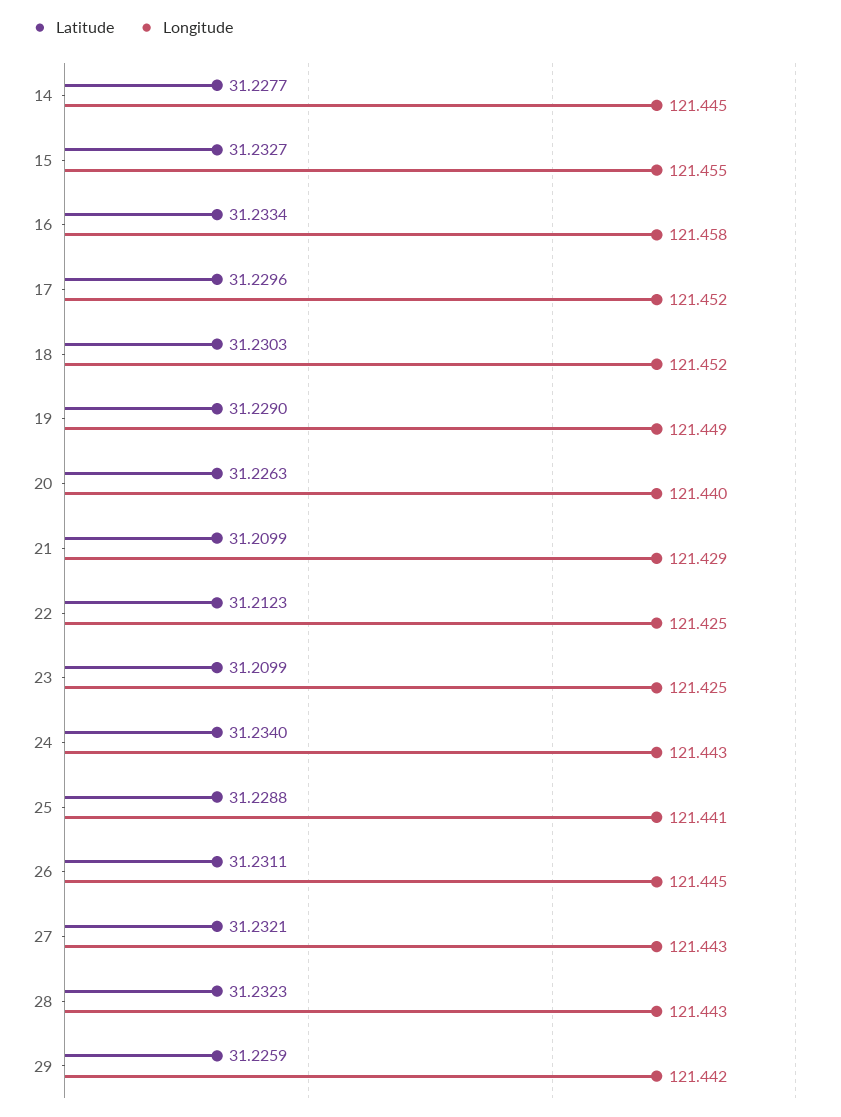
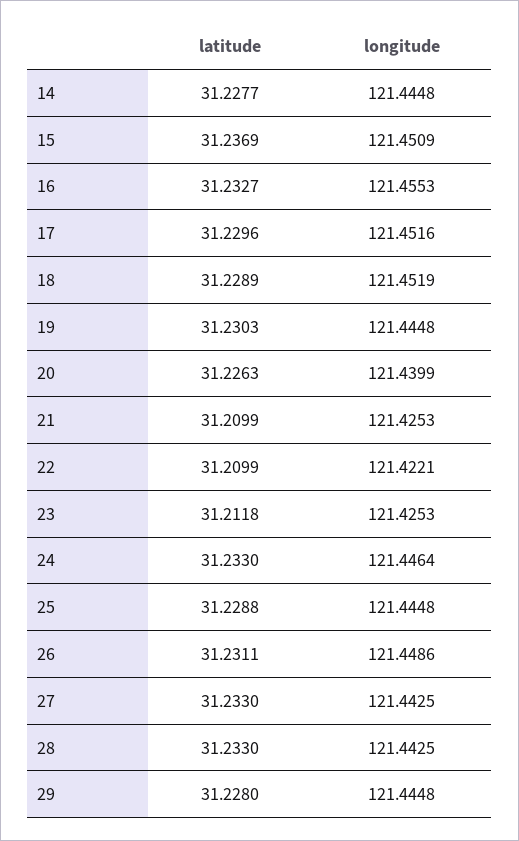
  {
    "Latitude": {
      "14": 31.2277,
-     "15": 31.2327,
+     "15": 31.2369,
-     "16": 31.2334,
+     "16": 31.2327,
      "17": 31.2296,
-     "18": 31.2303,
+     "18": 31.2289,
-     "19": 31.229,
+     "19": 31.2303,
      "20": 31.2263,
      "21": 31.2099,
-     "22": 31.2123,
+     "22": 31.2099,
-     "23": 31.2099,
+     "23": 31.2118,
-     "24": 31.234,
+     "24": 31.233,
      "25": 31.2288,
      "26": 31.2311,
-     "27": 31.2321,
+     "27": 31.233,
-     "28": 31.2323,
+     "28": 31.233,
-     "29": 31.2259
+     "29": 31.228
    },
    "Longitude": {
      "14": 121.4448,
-     "15": 121.455,
+     "15": 121.4509,
-     "16": 121.458,
+     "16": 121.4553,
      "17": 121.4516,
      "18": 121.4519,
-     "19": 121.449,
+     "19": 121.4448,
      "20": 121.4399,
-     "21": 121.429,
+     "21": 121.4253,
-     "22": 121.425,
+     "22": 121.4221,
      "23": 121.4253,
-     "24": 121.443,
+     "24": 121.4464,
-     "25": 121.441,
+     "25": 121.4448,
-     "26": 121.445,
+     "26": 121.4486,
      "27": 121.4425,
      "28": 121.4425,
-     "29": 121.442
+     "29": 121.4448
    }
  }

